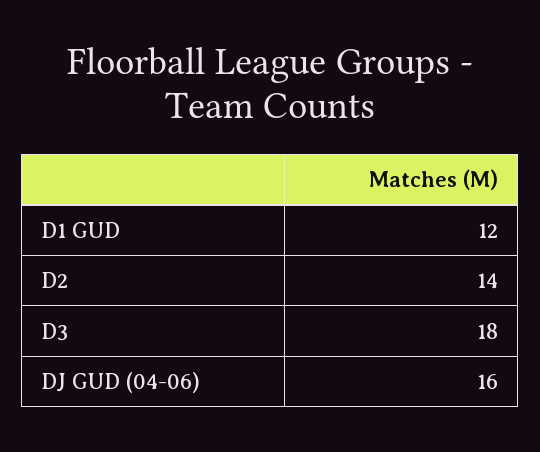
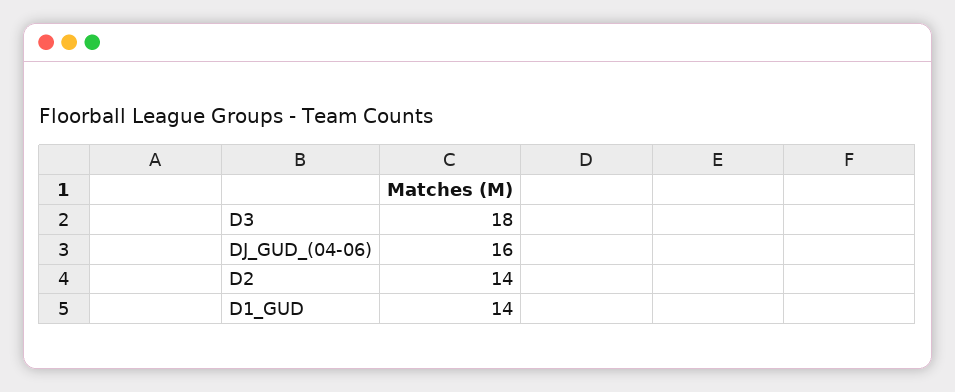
  {
-   "D1 GUD": 12,
+   "D1 GUD": 14,
    "D2": 14,
    "D3": 18,
    "DJ GUD (04-06)": 16
  }

